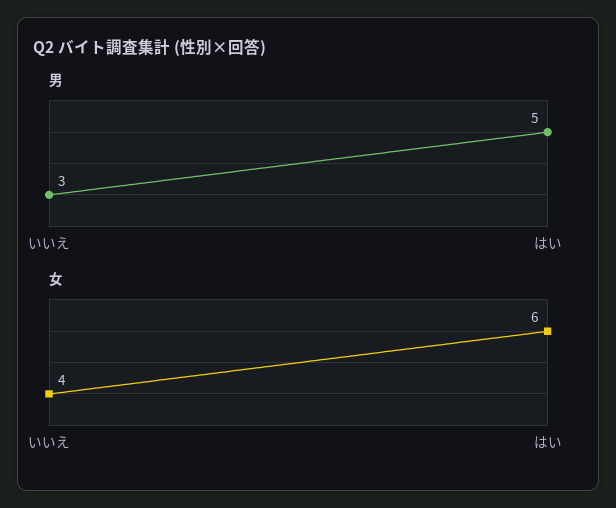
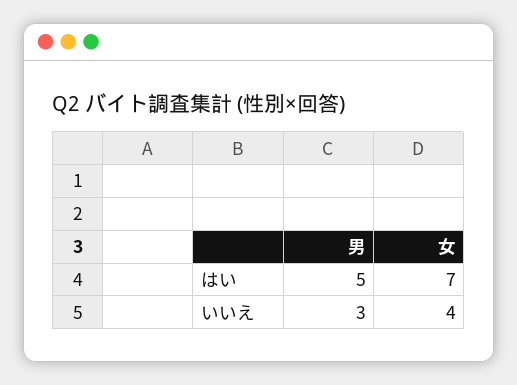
  {
    "男": {
      "いいえ": 3,
      "はい": 5
    },
    "女": {
      "いいえ": 4,
-     "はい": 6
+     "はい": 7
    }
  }

